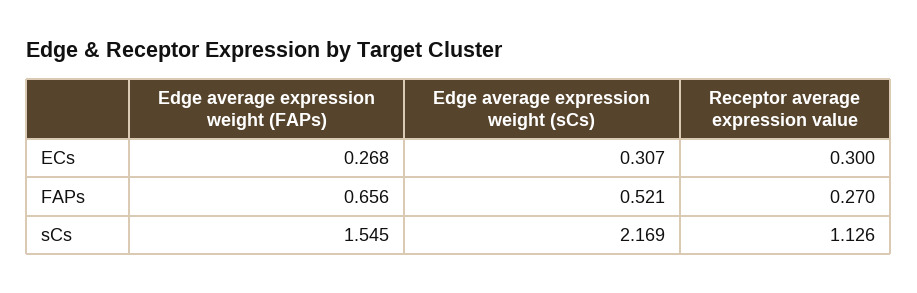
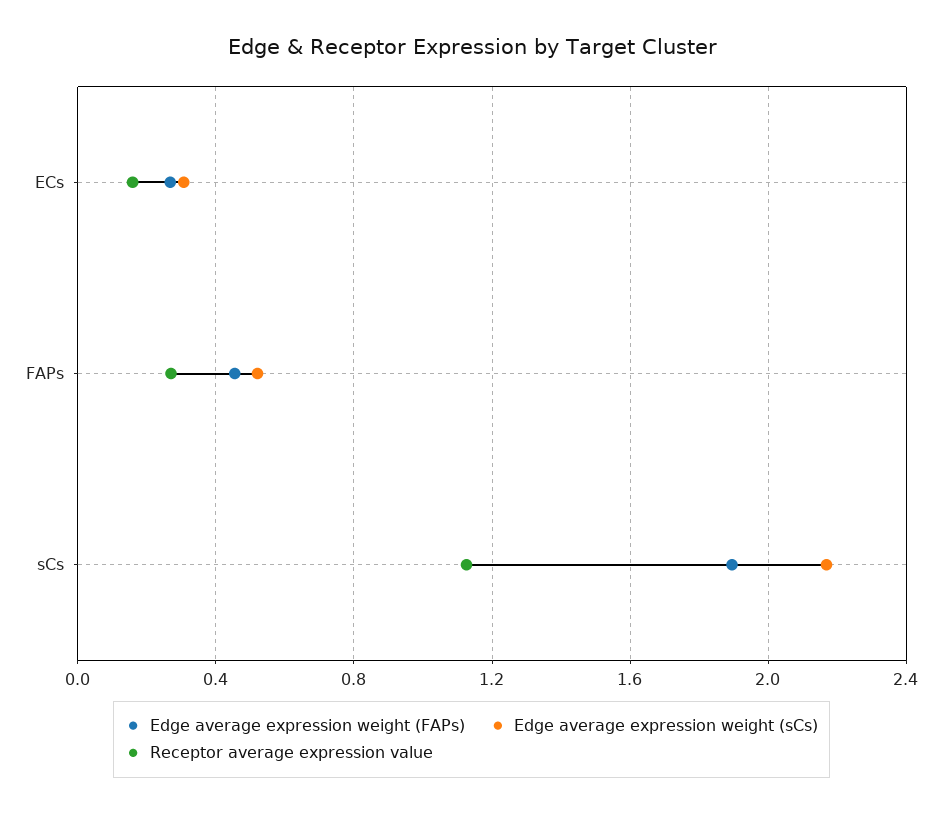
  {
    "Edge average expression weight (FAPs)": {
      "ECs": 0.268,
-     "FAPs": 0.656,
+     "FAPs": 0.45,
-     "sCs": 1.545
+     "sCs": 1.9
    },
    "Edge average expression weight (sCs)": {
      "ECs": 0.307,
      "FAPs": 0.521,
      "sCs": 2.169
    },
    "Receptor average expression value": {
-     "ECs": 0.3,
+     "ECs": 0.15,
      "FAPs": 0.27,
      "sCs": 1.126
    }
  }

